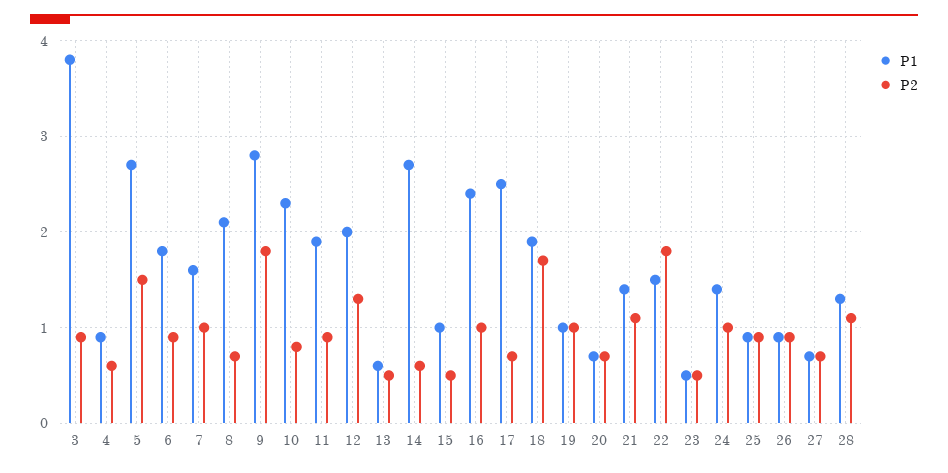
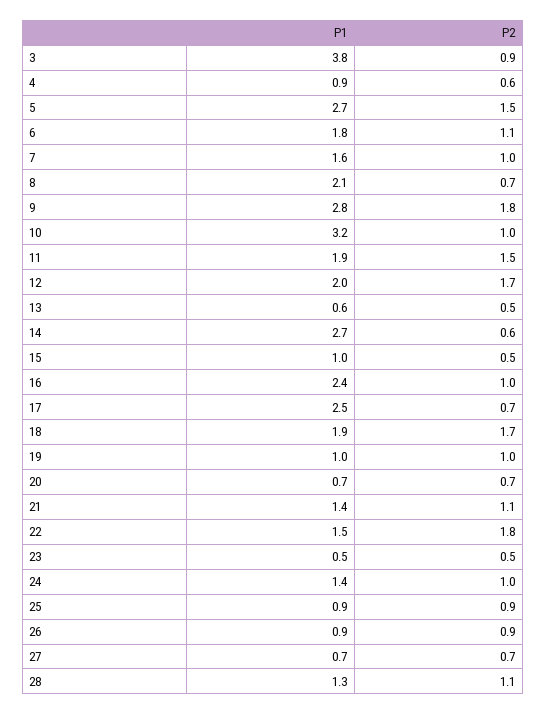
  {
    "P1": {
      "3": 3.8,
      "4": 0.9,
      "5": 2.7,
      "6": 1.8,
      "7": 1.6,
      "8": 2.1,
      "9": 2.8,
-     "10": 2.3,
+     "10": 3.2,
      "11": 1.9,
      "12": 2,
      "13": 0.6,
      "14": 2.7,
      "15": 1,
      "16": 2.4,
      "17": 2.5,
      "18": 1.9,
      "19": 1,
      "20": 0.7,
      "21": 1.4,
      "22": 1.5,
      "23": 0.5,
      "24": 1.4,
      "25": 0.9,
      "26": 0.9,
      "27": 0.7,
      "28": 1.3
    },
    "P2": {
      "3": 0.9,
      "4": 0.6,
      "5": 1.5,
-     "6": 0.9,
+     "6": 1.1,
      "7": 1,
      "8": 0.7,
      "9": 1.8,
-     "10": 0.8,
+     "10": 1,
-     "11": 0.9,
+     "11": 1.5,
-     "12": 1.3,
+     "12": 1.7,
      "13": 0.5,
      "14": 0.6,
      "15": 0.5,
      "16": 1,
      "17": 0.7,
      "18": 1.7,
      "19": 1,
      "20": 0.7,
      "21": 1.1,
      "22": 1.8,
      "23": 0.5,
      "24": 1,
      "25": 0.9,
      "26": 0.9,
      "27": 0.7,
      "28": 1.1
    }
  }

